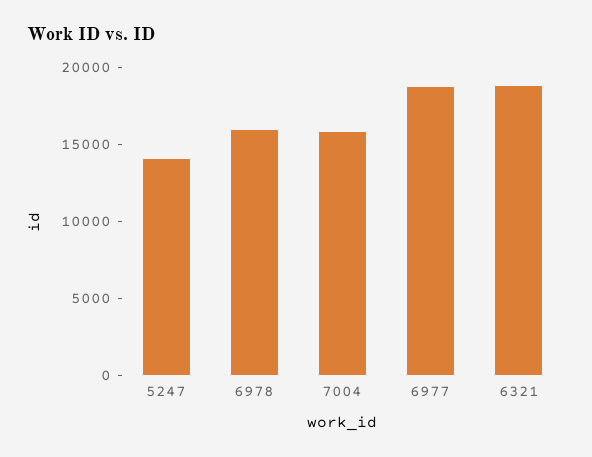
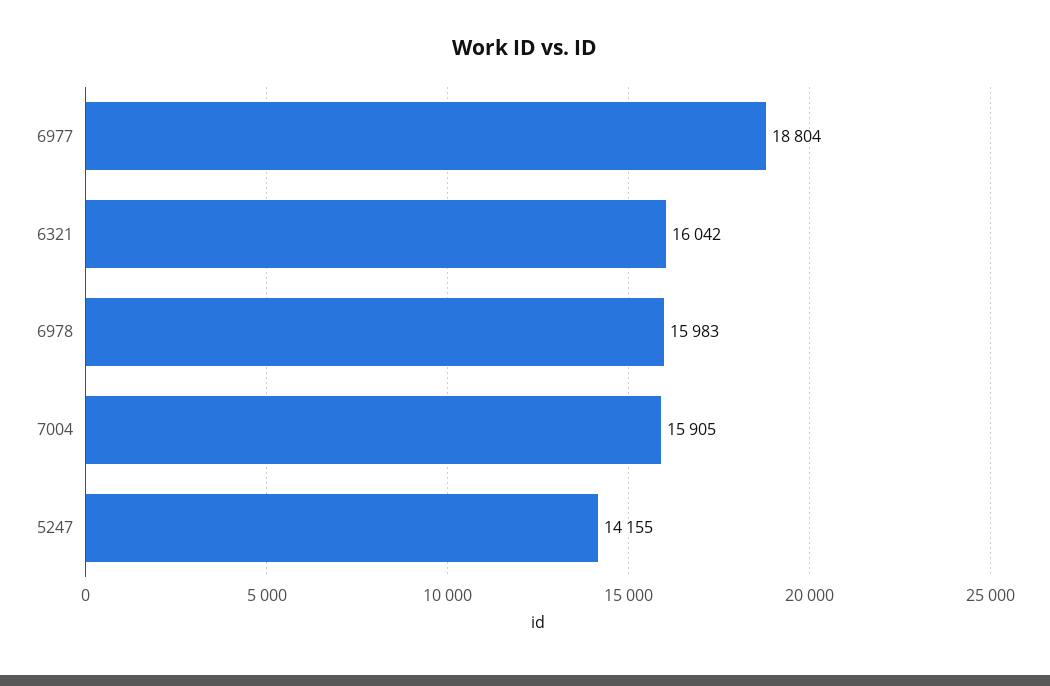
  {
    "5247": 14155,
    "6978": 15983,
    "7004": 15905,
    "6977": 18804,
-   "6321": 19000
+   "6321": 16042
  }

